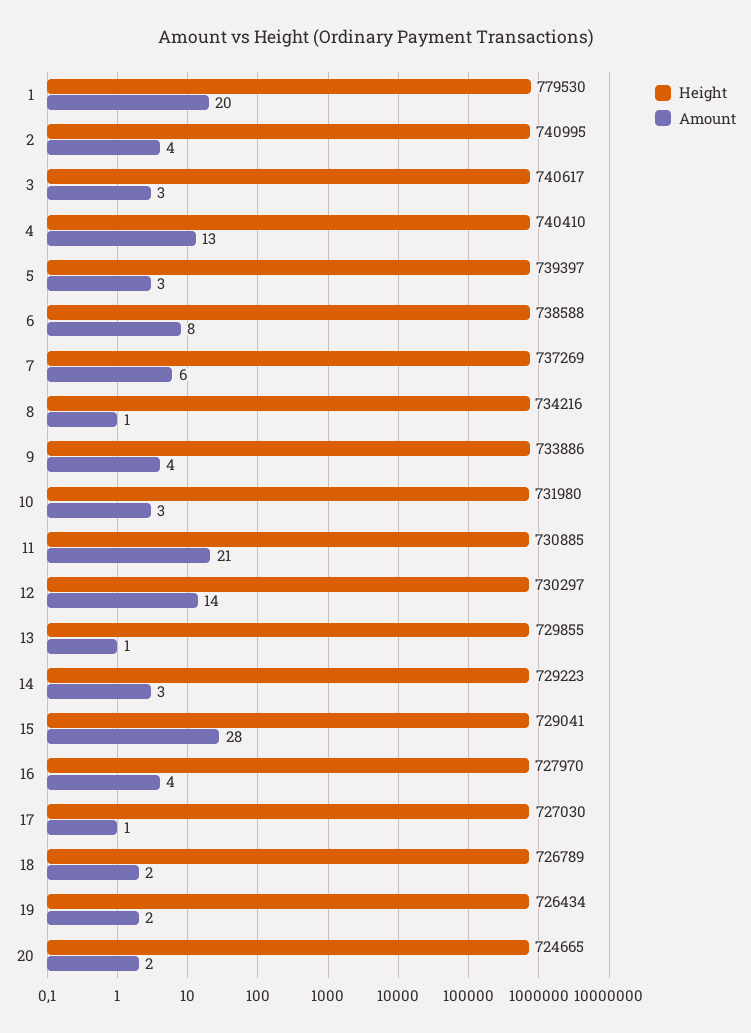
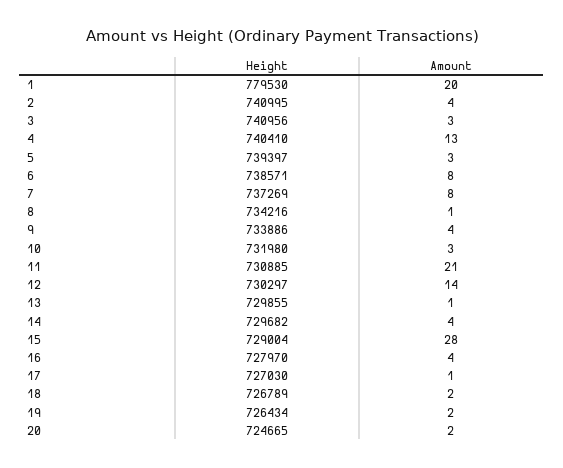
  {
    "Height": {
      "1": 779530,
      "2": 740995,
-     "3": 740617,
+     "3": 740956,
      "4": 740410,
      "5": 739397,
-     "6": 738588,
+     "6": 738571,
      "7": 737269,
      "8": 734216,
      "9": 733886,
      "10": 731980,
      "11": 730885,
      "12": 730297,
      "13": 729855,
-     "14": 729223,
+     "14": 729682,
-     "15": 729041,
+     "15": 729004,
      "16": 727970,
      "17": 727030,
      "18": 726789,
      "19": 726434,
      "20": 724665
    },
    "Amount": {
      "1": 20,
      "2": 4,
      "3": 3,
      "4": 13,
      "5": 3,
      "6": 8,
-     "7": 6,
+     "7": 8,
      "8": 1,
      "9": 4,
      "10": 3,
      "11": 21,
      "12": 14,
      "13": 1,
-     "14": 3,
+     "14": 4,
      "15": 28,
      "16": 4,
      "17": 1,
      "18": 2,
      "19": 2,
      "20": 2
    }
  }

